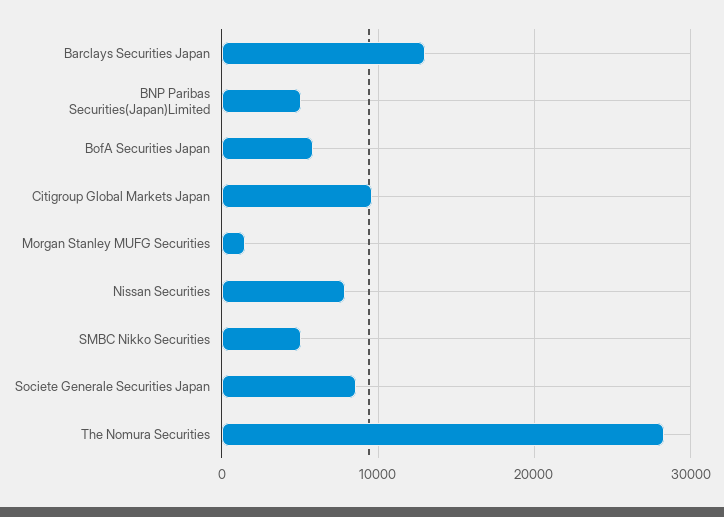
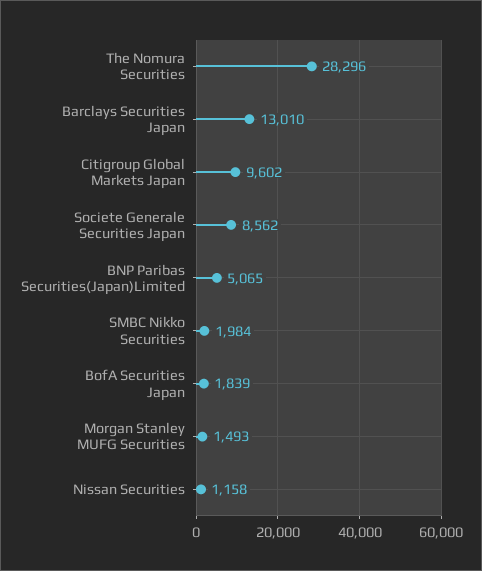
  {
    "Barclays Securities Japan": 13010,
    "BNP Paribas Securities(Japan)Limited": 5065,
-   "BofA Securities Japan": 6000,
+   "BofA Securities Japan": 1839,
    "Citigroup Global Markets Japan": 9602,
    "Morgan Stanley MUFG Securities": 1493,
-   "Nissan Securities": 8000,
+   "Nissan Securities": 1158,
-   "SMBC Nikko Securities": 5000,
+   "SMBC Nikko Securities": 1984,
    "Societe Generale Securities Japan": 8562,
    "The Nomura Securities": 28296
  }

